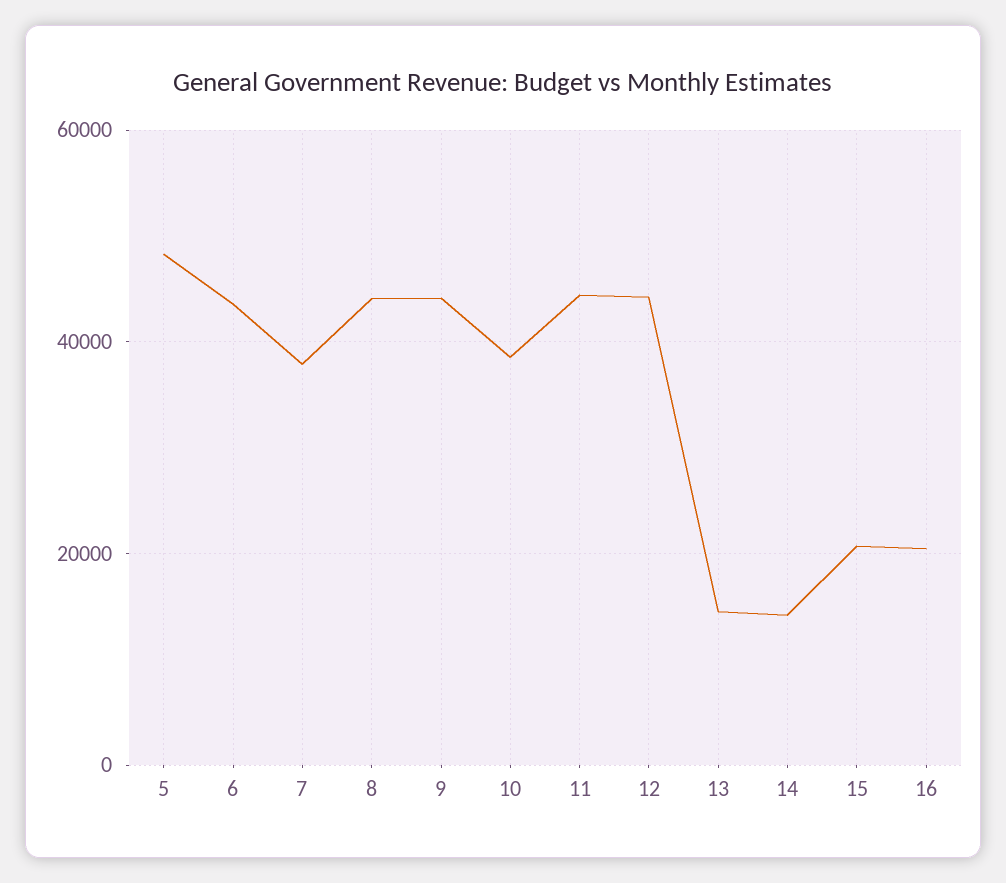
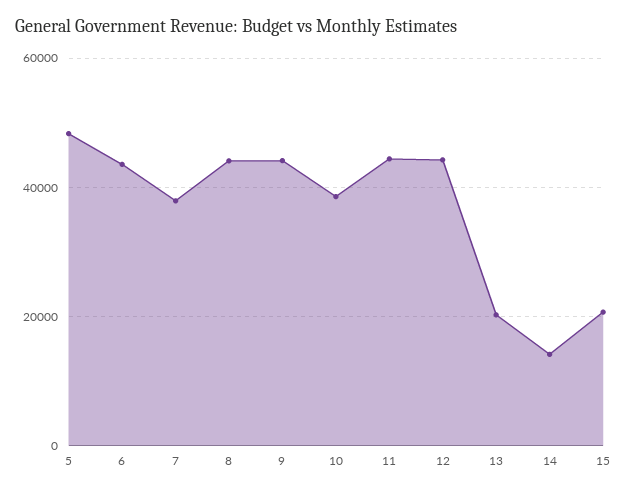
  {
    "5": 48000,
    "6": 44000,
    "7": 38000,
    "8": 44000,
    "9": 44000,
    "10": 38000,
    "11": 44000,
    "12": 44000,
-   "13": 14000,
+   "13": 20000,
    "14": 14000,
-   "15": 20000,
+   "15": 20000
-   "16": 20000
  }

